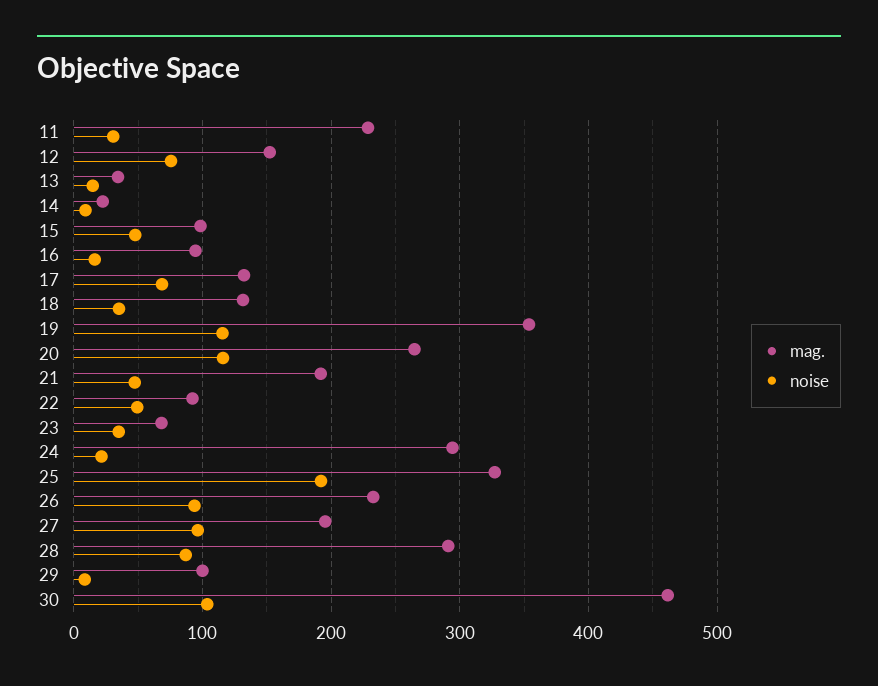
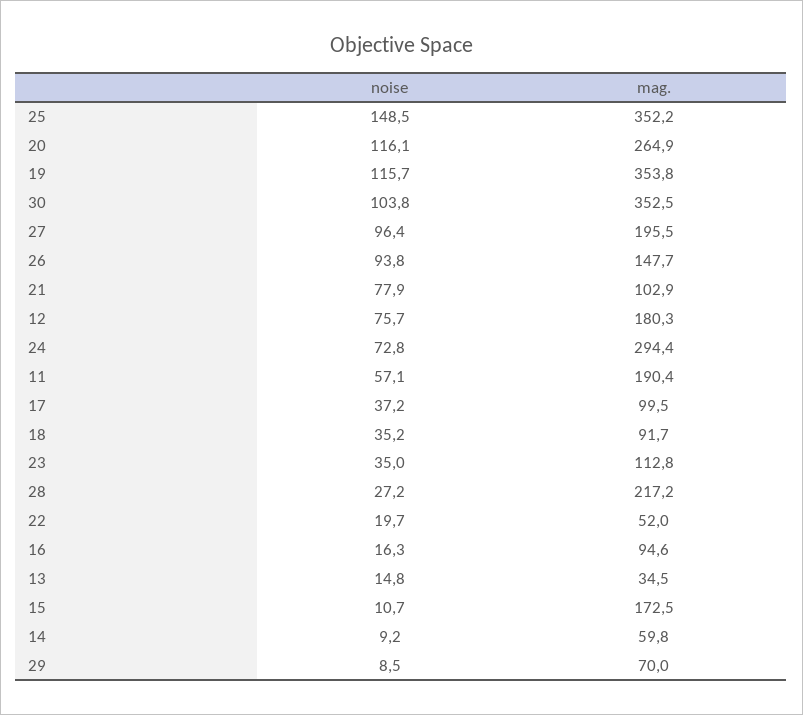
  {
    "mag.": {
-     "11": 230,
+     "11": 190.4,
-     "12": 150,
+     "12": 180.3,
      "13": 34.5,
-     "14": 20,
+     "14": 59.8,
-     "15": 100,
+     "15": 172.5,
      "16": 94.6,
-     "17": 130,
+     "17": 99.5,
-     "18": 130,
+     "18": 91.7,
      "19": 353.8,
      "20": 264.9,
-     "21": 190,
+     "21": 102.9,
-     "22": 90,
+     "22": 52,
-     "23": 70,
+     "23": 112.8,
      "24": 294.4,
-     "25": 330,
+     "25": 352.2,
-     "26": 230,
+     "26": 147.7,
      "27": 195.5,
-     "28": 290,
+     "28": 217.2,
-     "29": 100,
+     "29": 70,
-     "30": 460
+     "30": 352.5
    },
    "noise": {
-     "11": 30,
+     "11": 57.1,
      "12": 75.7,
      "13": 14.8,
      "14": 9.2,
-     "15": 50,
+     "15": 10.7,
      "16": 16.3,
-     "17": 70,
+     "17": 37.2,
      "18": 35.2,
      "19": 115.7,
      "20": 116.1,
-     "21": 50,
+     "21": 77.9,
-     "22": 50,
+     "22": 19.7,
      "23": 35,
-     "24": 20,
+     "24": 72.8,
-     "25": 190,
+     "25": 148.5,
      "26": 93.8,
      "27": 96.4,
-     "28": 90,
+     "28": 27.2,
      "29": 8.5,
      "30": 103.8
    }
  }

